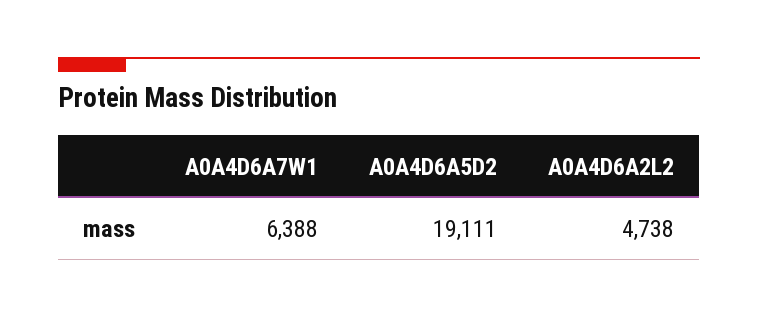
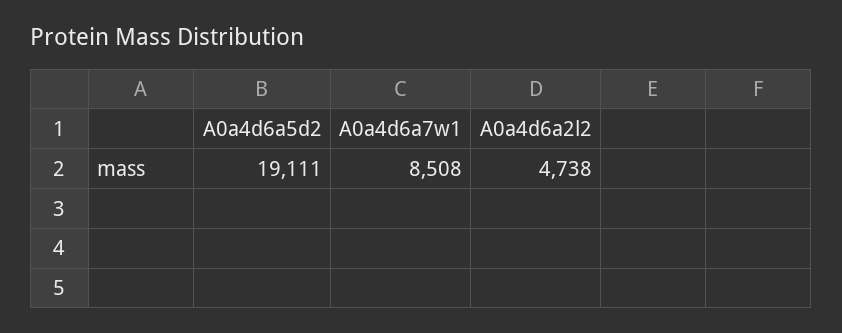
  {
-   "A0A4D6A7W1": 6388,
+   "A0A4D6A7W1": 8508,
    "A0A4D6A5D2": 19111,
    "A0A4D6A2L2": 4738
  }

